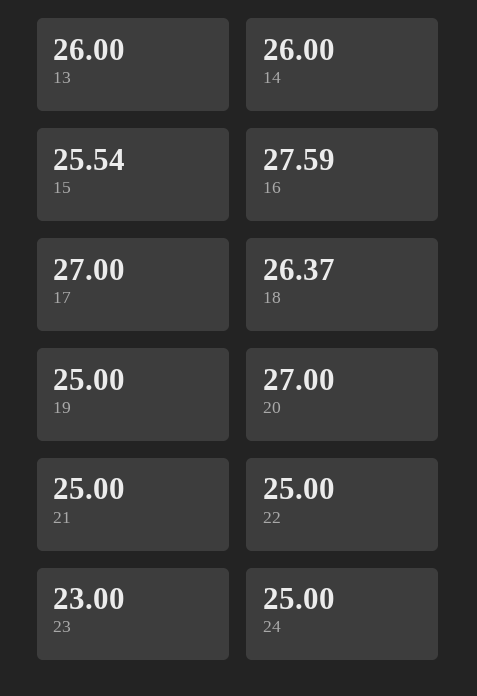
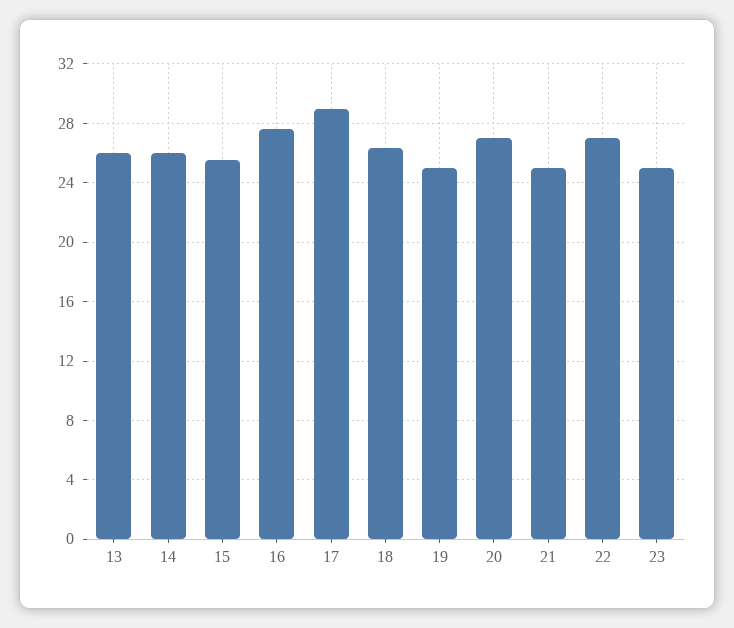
  {
    "13": 26,
    "14": 26,
    "15": 25.54,
    "16": 27.59,
-   "17": 27,
+   "17": 29,
    "18": 26.37,
    "19": 25,
    "20": 27,
    "21": 25,
-   "22": 25,
+   "22": 27,
-   "23": 23,
+   "23": 25
-   "24": 25
  }

